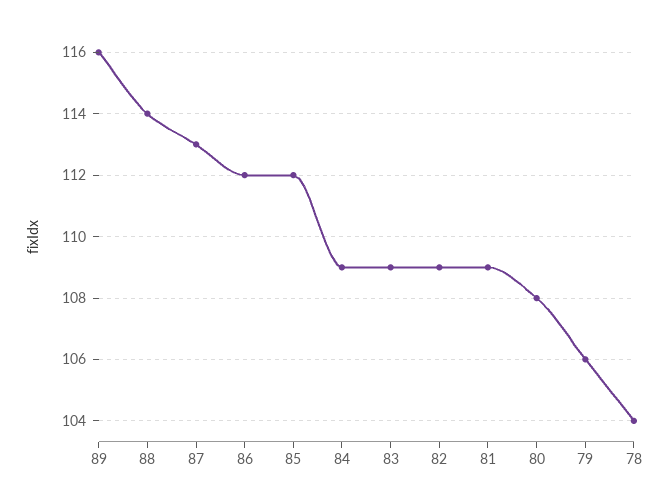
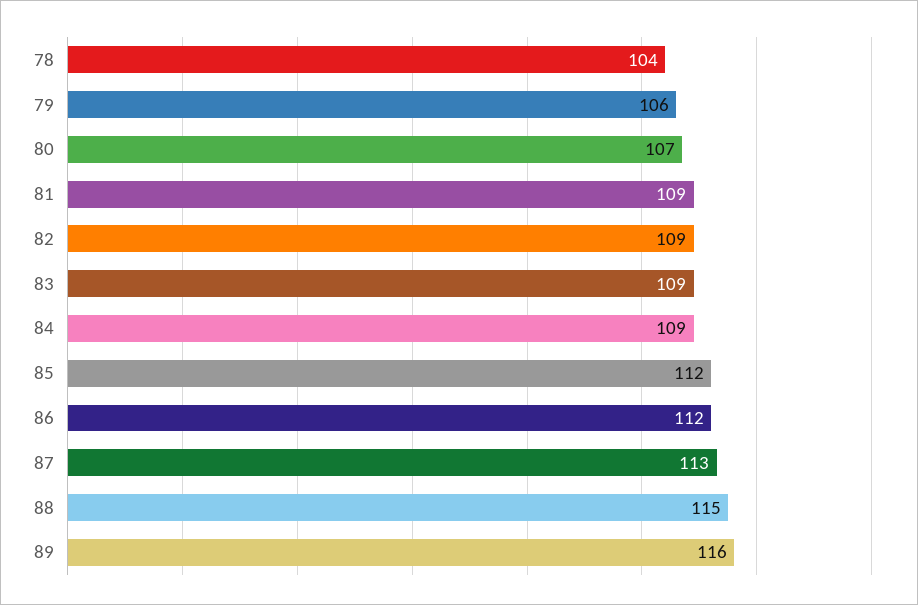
  {
    "89": 116,
-   "88": 114,
+   "88": 115,
    "87": 113,
    "86": 112,
    "85": 112,
    "84": 109,
    "83": 109,
    "82": 109,
    "81": 109,
-   "80": 108,
+   "80": 107,
    "79": 106,
    "78": 104
  }

